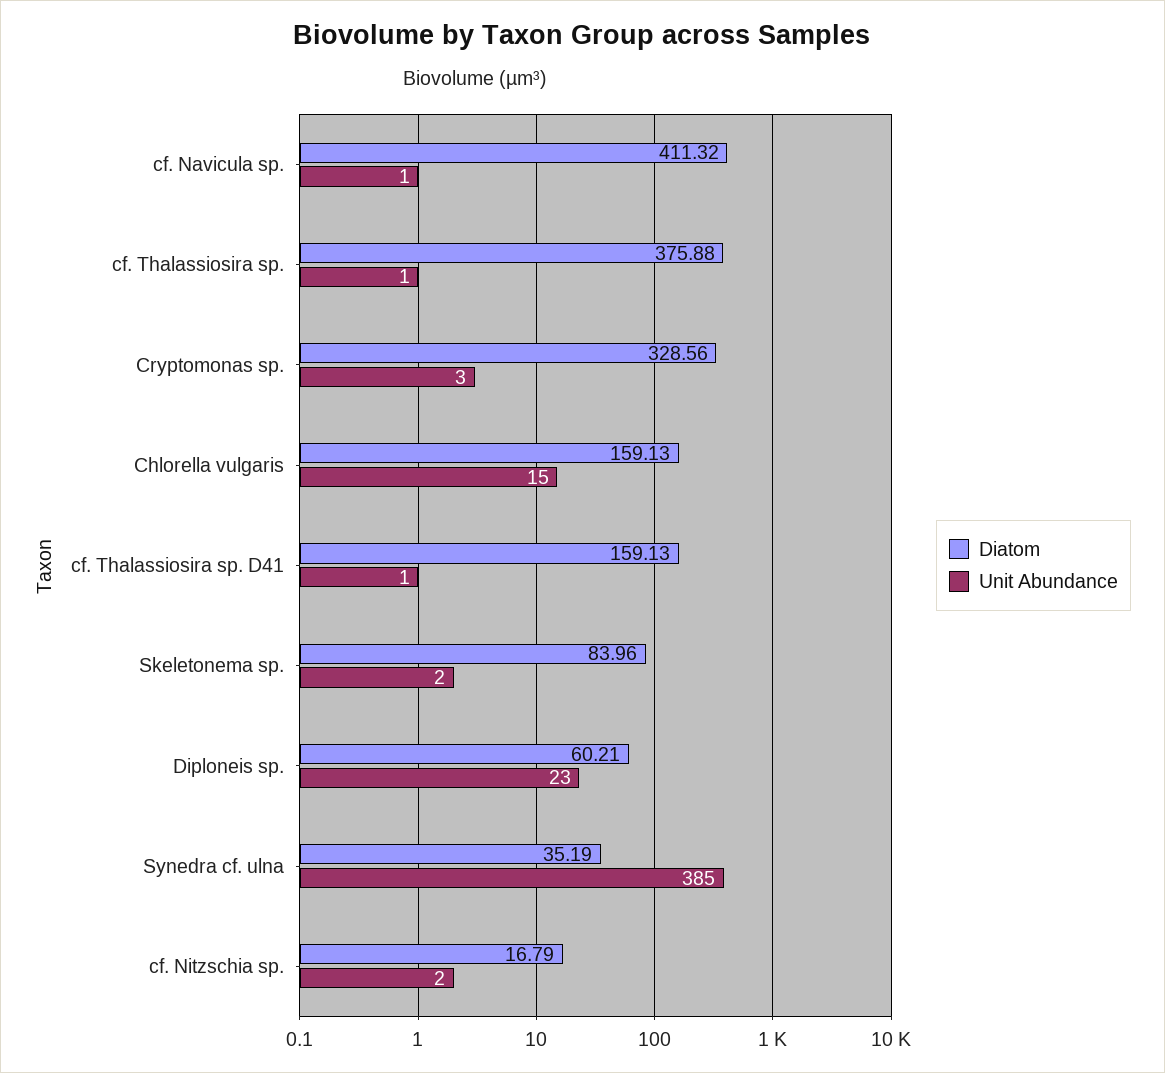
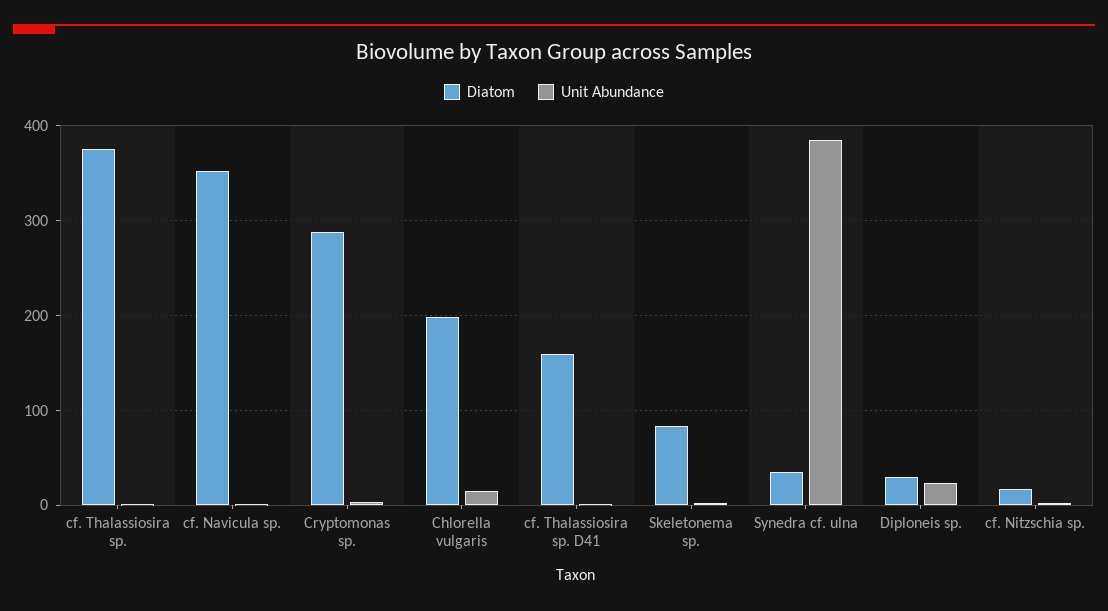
  {
    "Diatom": {
-     "cf. Navicula sp.": 411.32,
+     "cf. Navicula sp.": 350,
      "cf. Thalassiosira sp.": 375.88,
-     "Cryptomonas sp.": 328.56,
+     "Cryptomonas sp.": 290,
-     "Chlorella vulgaris": 159.13,
+     "Chlorella vulgaris": 200,
      "cf. Thalassiosira sp. D41": 159.13,
      "Skeletonema sp.": 83.96,
-     "Diploneis sp.": 60.21,
+     "Diploneis sp.": 30,
      "Synedra cf. ulna": 35.19,
      "cf. Nitzschia sp.": 16.79
    },
    "Unit Abundance": {
      "cf. Navicula sp.": 1,
      "cf. Thalassiosira sp.": 1,
      "Cryptomonas sp.": 3,
      "Chlorella vulgaris": 15,
      "cf. Thalassiosira sp. D41": 1,
      "Skeletonema sp.": 2,
      "Diploneis sp.": 23,
      "Synedra cf. ulna": 385,
      "cf. Nitzschia sp.": 2
    }
  }

